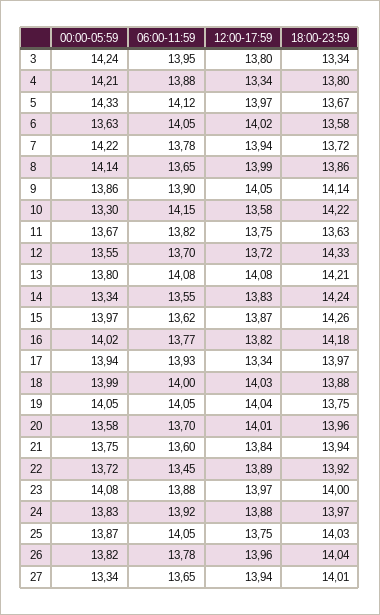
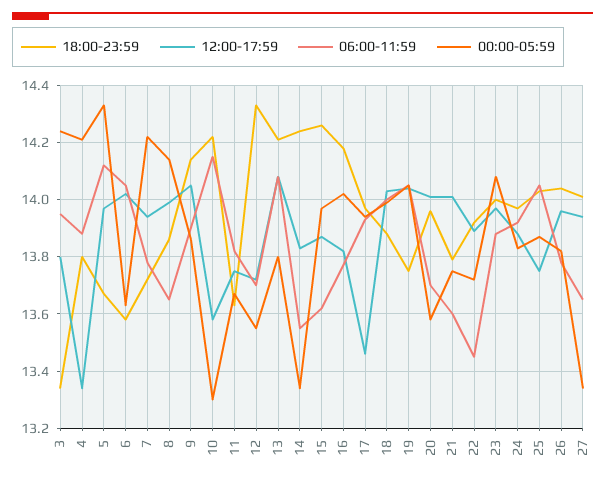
  {
    "00:00-05:59": {
      "3": 14.24,
      "4": 14.21,
      "5": 14.33,
      "6": 13.63,
      "7": 14.22,
      "8": 14.14,
      "9": 13.86,
      "10": 13.3,
      "11": 13.67,
      "12": 13.55,
      "13": 13.8,
      "14": 13.34,
      "15": 13.97,
      "16": 14.02,
      "17": 13.94,
      "18": 13.99,
      "19": 14.05,
      "20": 13.58,
      "21": 13.75,
      "22": 13.72,
      "23": 14.08,
      "24": 13.83,
      "25": 13.87,
      "26": 13.82,
      "27": 13.34
    },
    "06:00-11:59": {
      "3": 13.95,
      "4": 13.88,
      "5": 14.12,
      "6": 14.05,
      "7": 13.78,
      "8": 13.65,
      "9": 13.9,
      "10": 14.15,
      "11": 13.82,
      "12": 13.7,
      "13": 14.08,
      "14": 13.55,
      "15": 13.62,
      "16": 13.77,
      "17": 13.93,
      "18": 14,
      "19": 14.05,
      "20": 13.7,
      "21": 13.6,
      "22": 13.45,
      "23": 13.88,
      "24": 13.92,
      "25": 14.05,
      "26": 13.78,
      "27": 13.65
    },
    "12:00-17:59": {
      "3": 13.8,
      "4": 13.34,
      "5": 13.97,
      "6": 14.02,
      "7": 13.94,
      "8": 13.99,
      "9": 14.05,
      "10": 13.58,
      "11": 13.75,
      "12": 13.72,
      "13": 14.08,
      "14": 13.83,
      "15": 13.87,
      "16": 13.82,
-     "17": 13.34,
+     "17": 13.45,
      "18": 14.03,
      "19": 14.04,
      "20": 14.01,
-     "21": 13.84,
+     "21": 14,
      "22": 13.89,
      "23": 13.97,
      "24": 13.88,
      "25": 13.75,
      "26": 13.96,
      "27": 13.94
    },
    "18:00-23:59": {
      "3": 13.34,
      "4": 13.8,
      "5": 13.67,
      "6": 13.58,
      "7": 13.72,
      "8": 13.86,
      "9": 14.14,
      "10": 14.22,
      "11": 13.63,
      "12": 14.33,
      "13": 14.21,
      "14": 14.24,
      "15": 14.26,
      "16": 14.18,
      "17": 13.97,
      "18": 13.88,
      "19": 13.75,
      "20": 13.96,
-     "21": 13.94,
+     "21": 13.8,
      "22": 13.92,
      "23": 14,
      "24": 13.97,
      "25": 14.03,
      "26": 14.04,
      "27": 14.01
    }
  }

